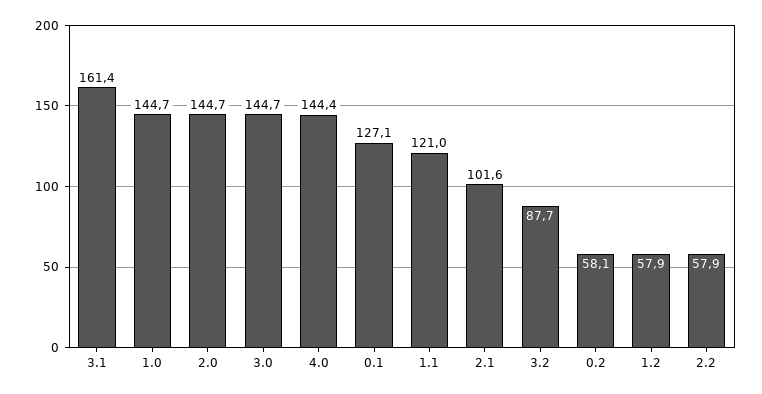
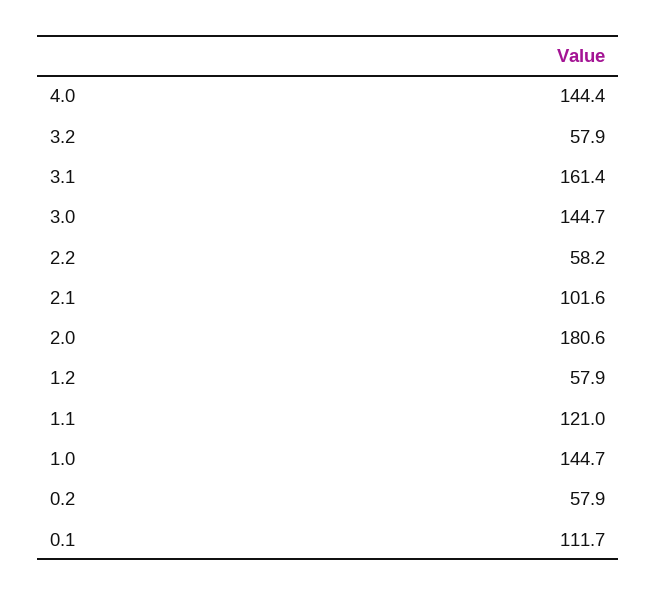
  {
    "3.1": 161.4,
    "1.0": 144.7,
-   "2.0": 144.7,
+   "2.0": 180.6,
    "3.0": 144.7,
    "4.0": 144.4,
-   "0.1": 127.1,
+   "0.1": 111.7,
    "1.1": 121,
    "2.1": 101.6,
-   "3.2": 87.7,
+   "3.2": 57.9,
-   "0.2": 58.1,
+   "0.2": 57.9,
    "1.2": 57.9,
-   "2.2": 57.9
+   "2.2": 58.2
  }

